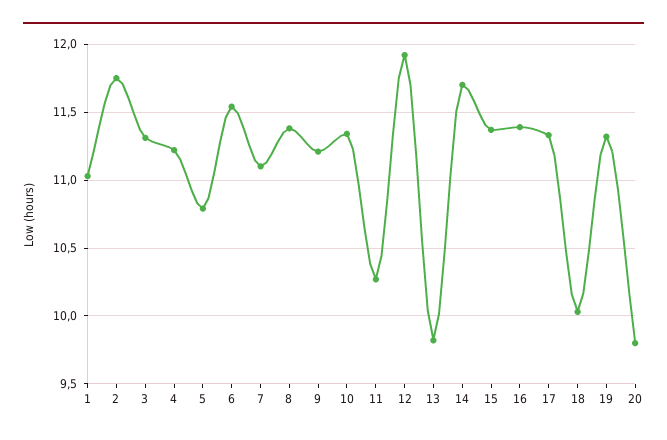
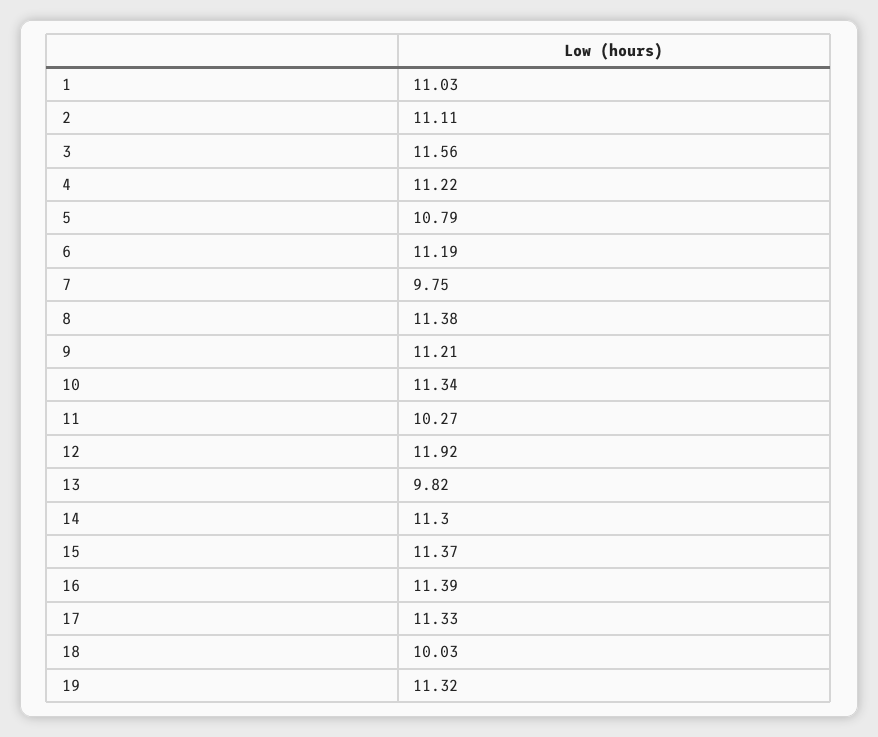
  {
    "1": 11.03,
-   "2": 11.75,
+   "2": 11.11,
-   "3": 11.3,
+   "3": 11.56,
    "4": 11.22,
    "5": 10.79,
-   "6": 11.55,
+   "6": 11.19,
-   "7": 11.1,
+   "7": 9.75,
    "8": 11.38,
    "9": 11.21,
    "10": 11.34,
    "11": 10.27,
    "12": 11.92,
    "13": 9.82,
-   "14": 11.7,
+   "14": 11.3,
    "15": 11.37,
    "16": 11.39,
    "17": 11.33,
    "18": 10.03,
-   "19": 11.32,
+   "19": 11.32
-   "20": 9.8
  }

